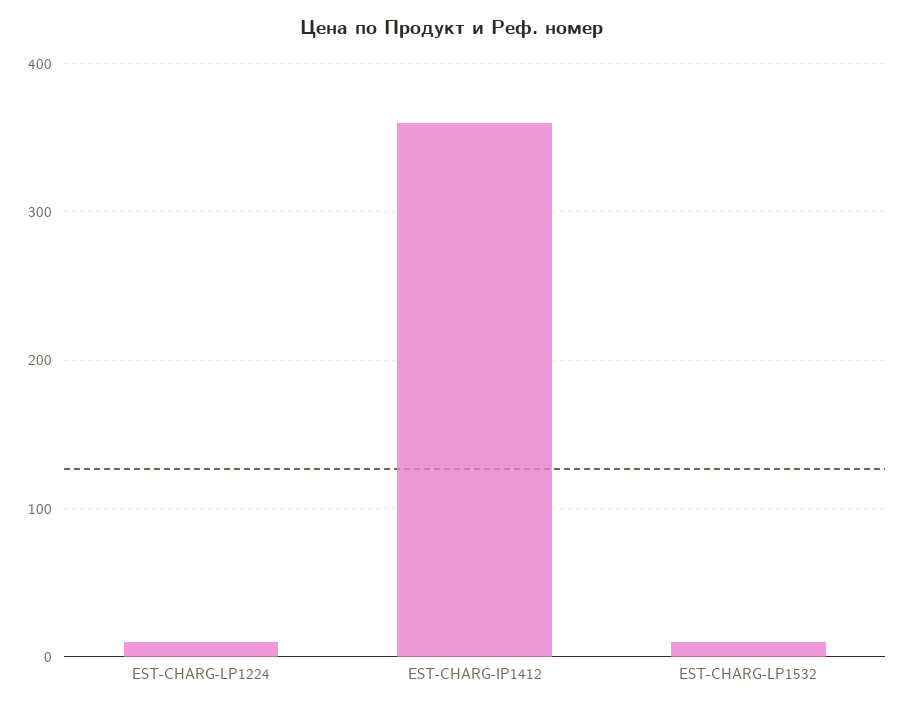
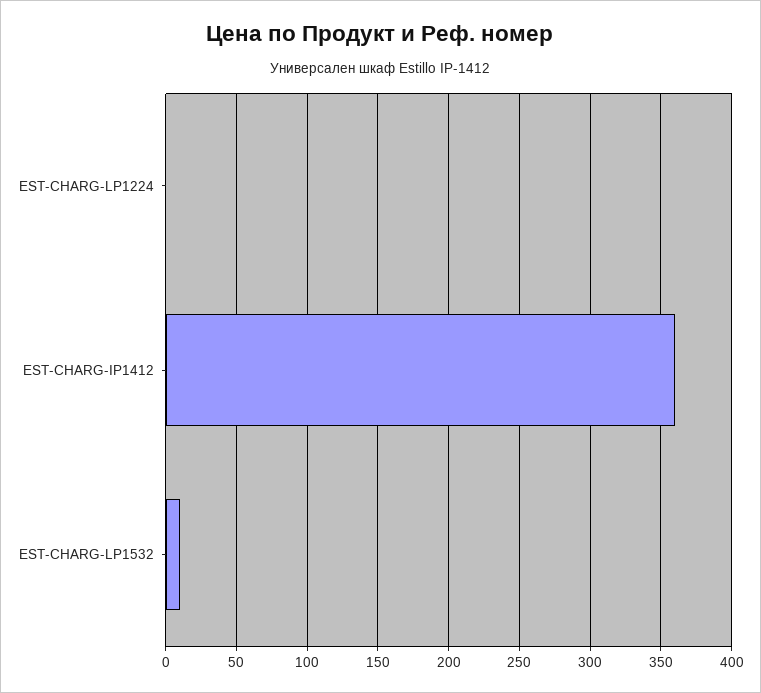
  {
-   "EST-CHARG-LP1224": 10,
+   "EST-CHARG-LP1224": 0,
    "EST-CHARG-IP1412": 360,
    "EST-CHARG-LP1532": 10
  }

